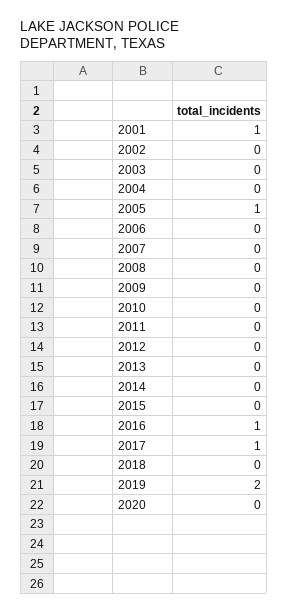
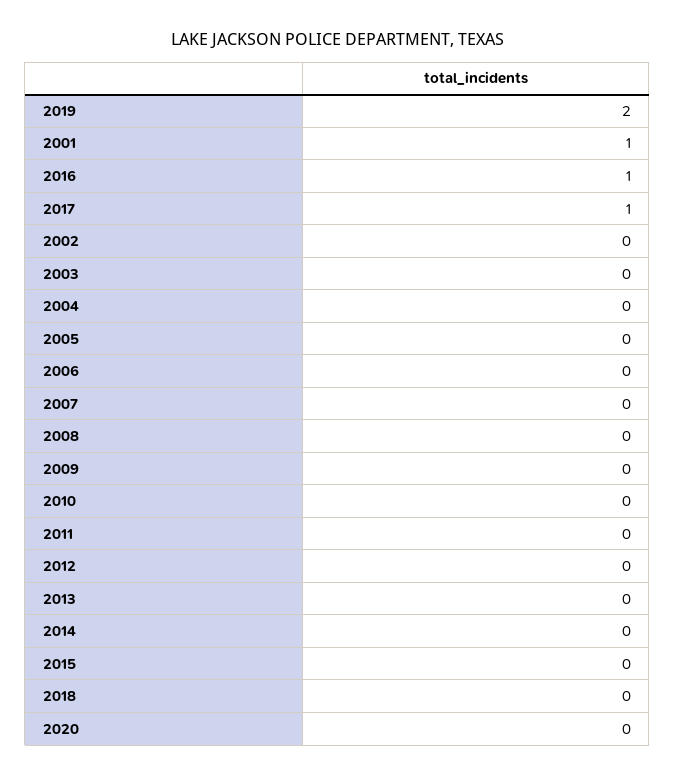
  {
    "2001": 1,
    "2002": 0,
    "2003": 0,
    "2004": 0,
-   "2005": 1,
+   "2005": 0,
    "2006": 0,
    "2007": 0,
    "2008": 0,
    "2009": 0,
    "2010": 0,
    "2011": 0,
    "2012": 0,
    "2013": 0,
    "2014": 0,
    "2015": 0,
    "2016": 1,
    "2017": 1,
    "2018": 0,
    "2019": 2,
    "2020": 0
  }

